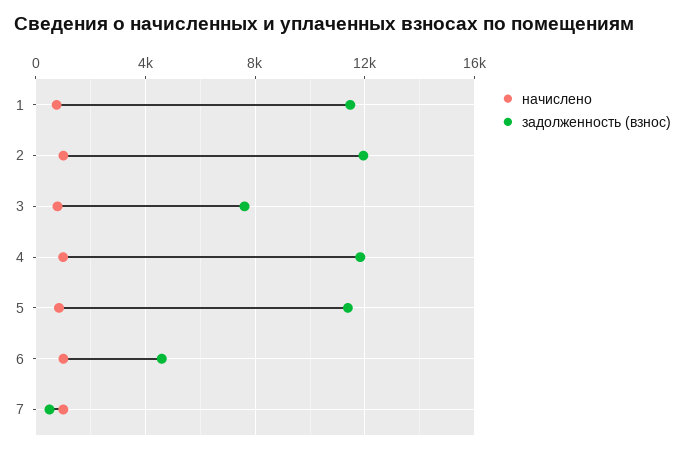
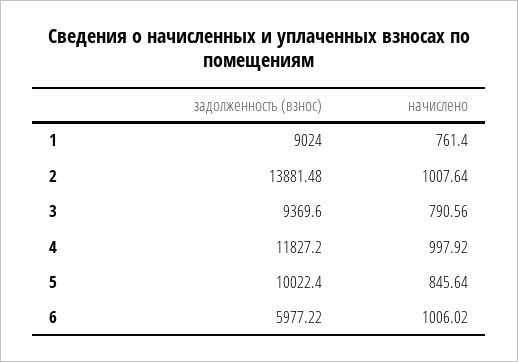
  {
    "начислено": {
      "1": 761.4,
      "2": 1007.64,
      "3": 790.56,
      "4": 997.92,
      "5": 845.64,
-     "6": 1006.02,
+     "6": 1006.02
-     "7": 1000
    },
    "задолженность (взнос)": {
-     "1": 11500,
+     "1": 9024,
-     "2": 12000,
+     "2": 13881.48,
-     "3": 7500,
+     "3": 9369.6,
      "4": 11827.2,
-     "5": 11500,
+     "5": 10022.4,
-     "6": 4500,
+     "6": 5977.22
-     "7": 500
    }
  }

